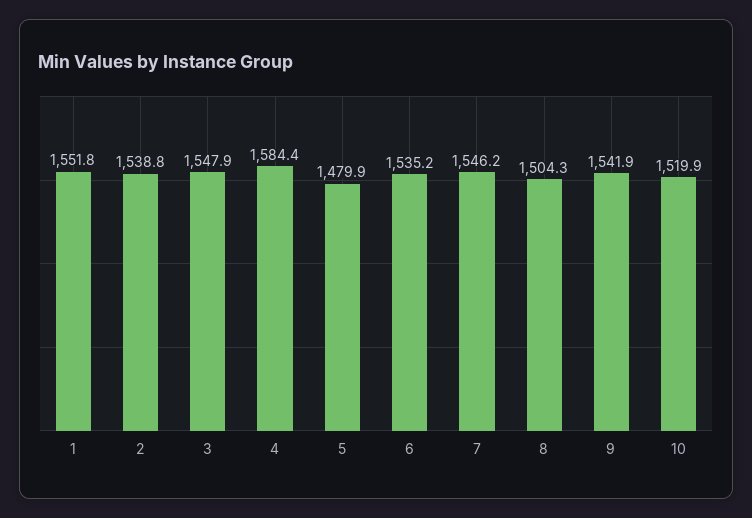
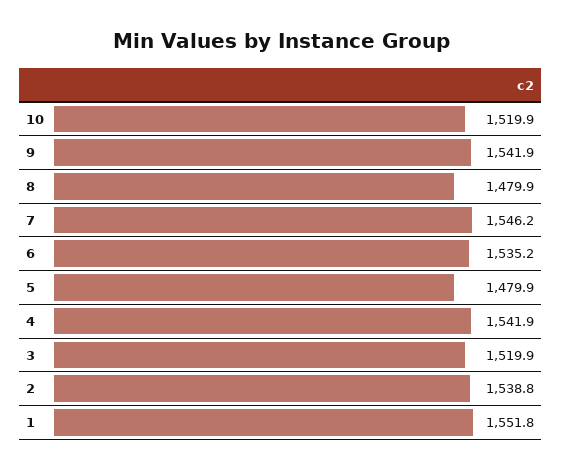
  {
    "1": 1551.8,
    "2": 1538.8,
-   "3": 1547.9,
+   "3": 1519.9,
-   "4": 1584.4,
+   "4": 1541.9,
    "5": 1479.9,
    "6": 1535.2,
    "7": 1546.2,
-   "8": 1504.3,
+   "8": 1479.9,
    "9": 1541.9,
    "10": 1519.9
  }

